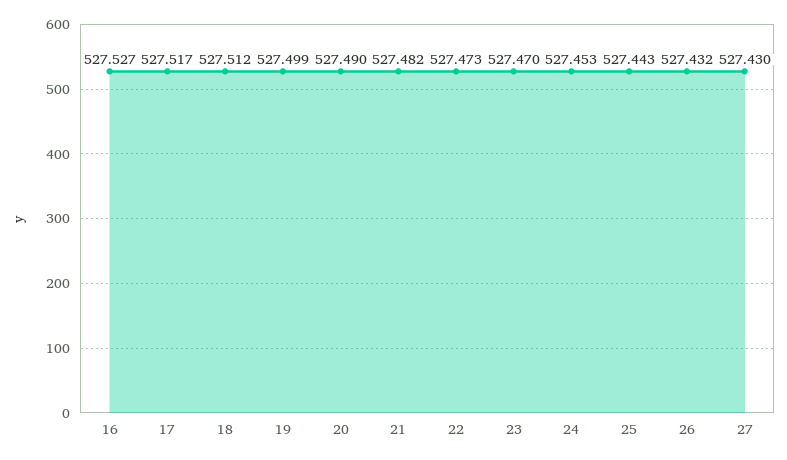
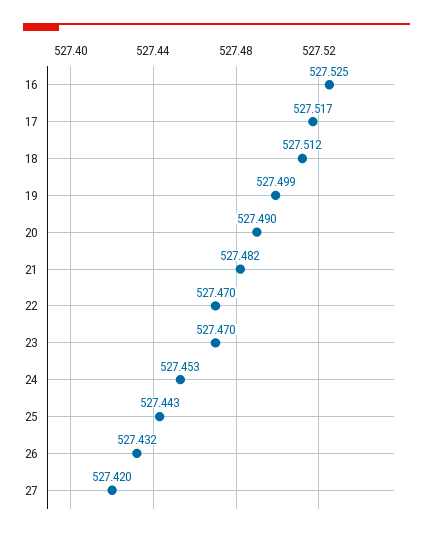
  {
-   "16": 527.527,
+   "16": 527.525,
    "17": 527.517,
    "18": 527.512,
    "19": 527.499,
    "20": 527.49,
    "21": 527.482,
-   "22": 527.473,
+   "22": 527.47,
    "23": 527.47,
    "24": 527.453,
    "25": 527.443,
    "26": 527.432,
-   "27": 527.43
+   "27": 527.42
  }

